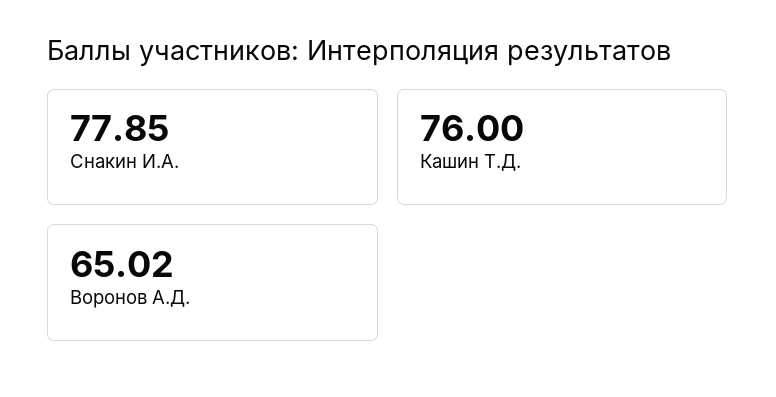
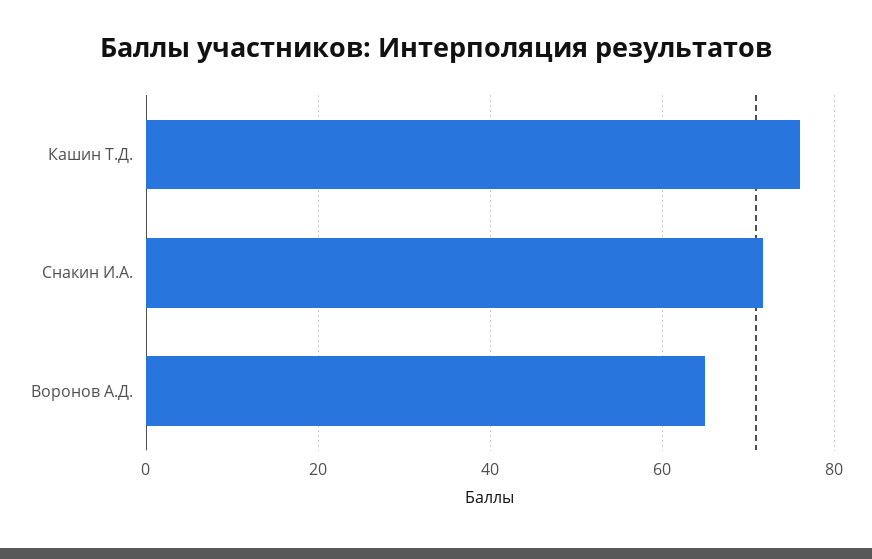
  {
-   "Снакин И.А.": 77.85,
+   "Снакин И.А.": 72,
    "Кашин Т.Д.": 76,
    "Воронов А.Д.": 65.02
  }

